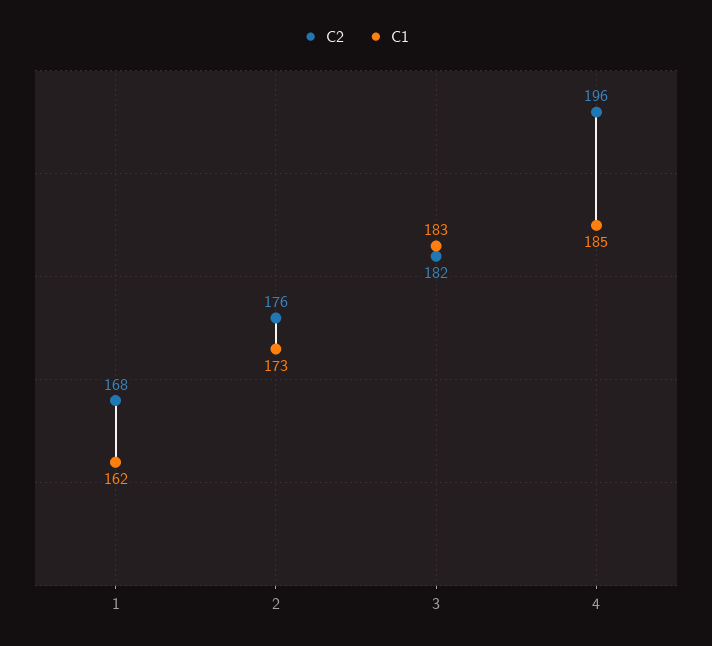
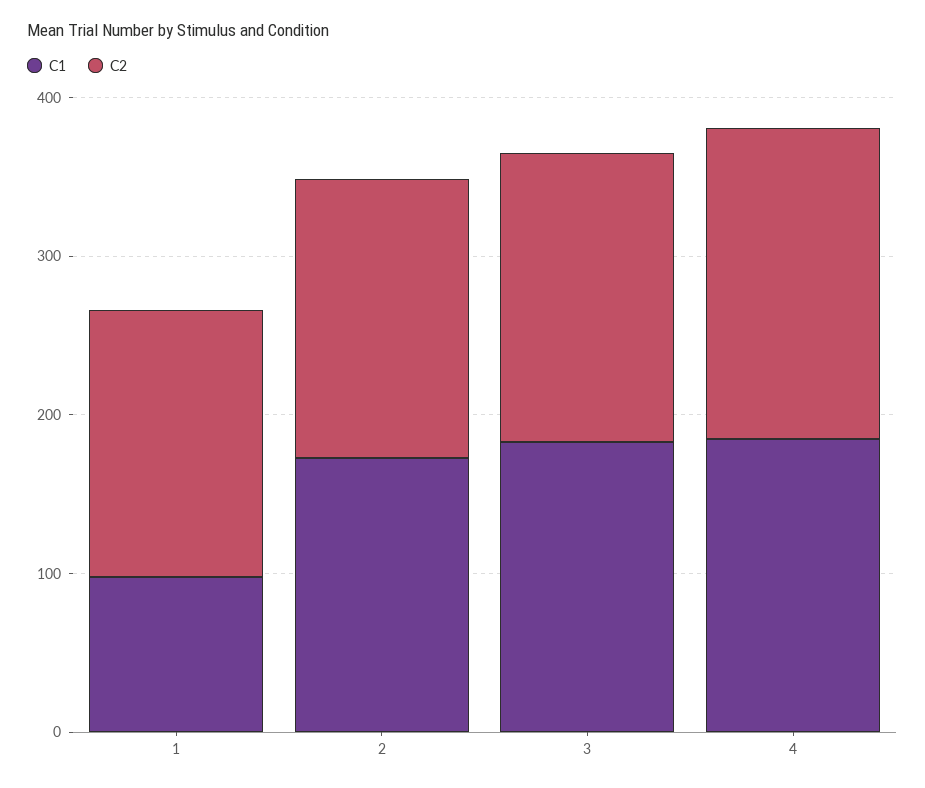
  {
    "C2": {
      "1": 168,
      "2": 176,
      "3": 182,
      "4": 196
    },
    "C1": {
-     "1": 162,
+     "1": 100,
      "2": 173,
      "3": 183,
      "4": 185
    }
  }

